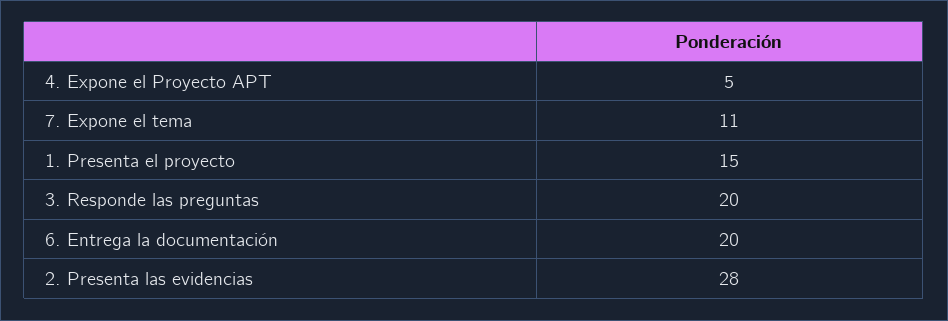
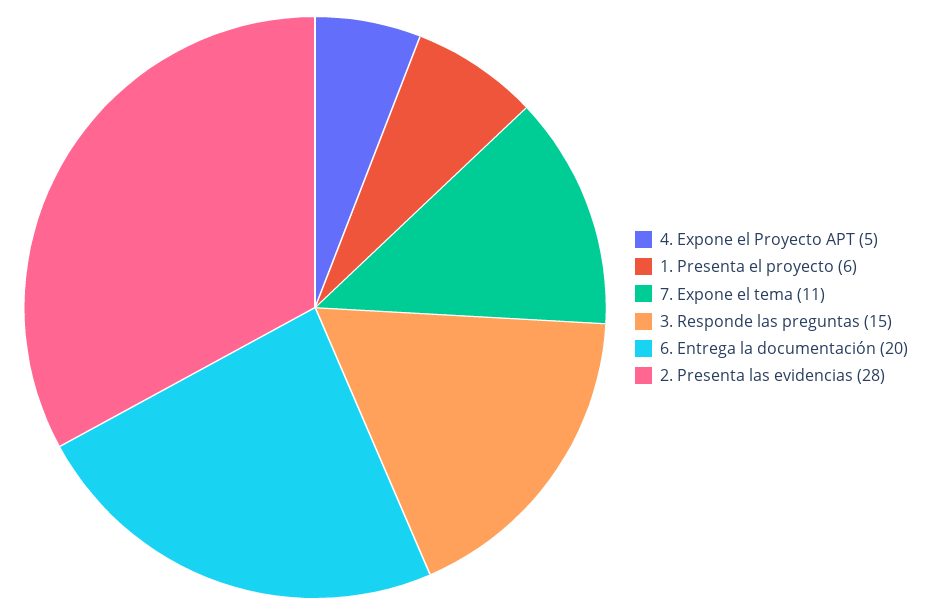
  {
    "4. Expone el Proyecto APT": 5,
    "7. Expone el tema": 11,
-   "1. Presenta el proyecto": 15,
+   "1. Presenta el proyecto": 6,
-   "3. Responde las preguntas": 20,
+   "3. Responde las preguntas": 15,
    "6. Entrega la documentación": 20,
    "2. Presenta las evidencias": 28
  }

